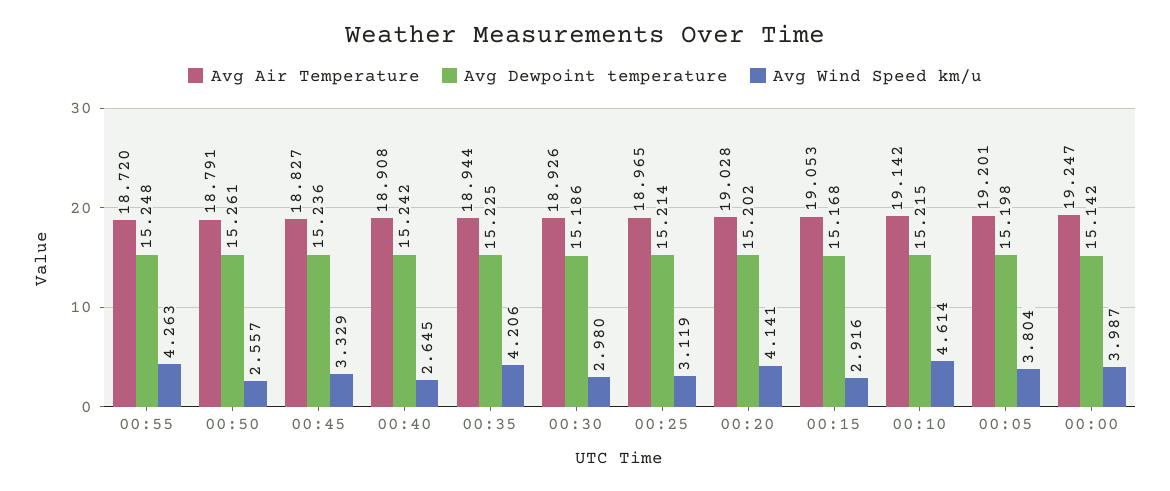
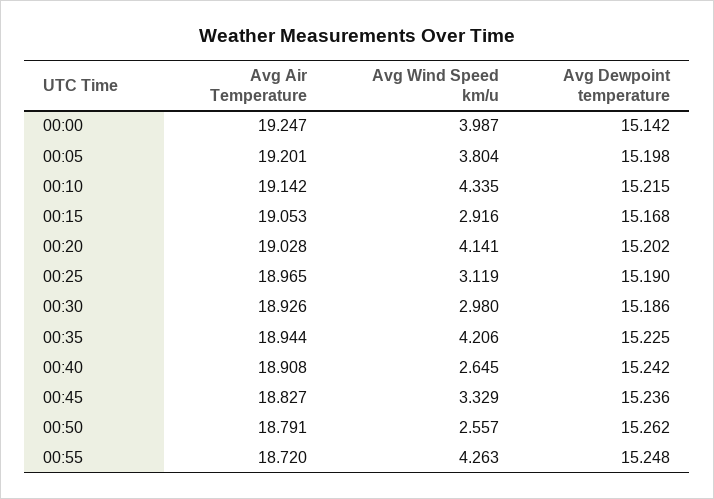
  {
    "Avg Air Temperature": {
      "00:55": 18.72,
      "00:50": 18.791,
      "00:45": 18.827,
      "00:40": 18.908,
      "00:35": 18.944,
      "00:30": 18.926,
      "00:25": 18.965,
      "00:20": 19.028,
      "00:15": 19.053,
      "00:10": 19.142,
      "00:05": 19.201,
      "00:00": 19.247
    },
    "Avg Dewpoint temperature": {
      "00:55": 15.248,
-     "00:50": 15.261,
+     "00:50": 15.262,
      "00:45": 15.236,
      "00:40": 15.242,
      "00:35": 15.225,
      "00:30": 15.186,
-     "00:25": 15.214,
+     "00:25": 15.19,
      "00:20": 15.202,
      "00:15": 15.168,
      "00:10": 15.215,
      "00:05": 15.198,
      "00:00": 15.142
    },
    "Avg Wind Speed km/u": {
      "00:55": 4.263,
      "00:50": 2.557,
      "00:45": 3.329,
      "00:40": 2.645,
      "00:35": 4.206,
      "00:30": 2.98,
      "00:25": 3.119,
      "00:20": 4.141,
      "00:15": 2.916,
-     "00:10": 4.614,
+     "00:10": 4.335,
      "00:05": 3.804,
      "00:00": 3.987
    }
  }

